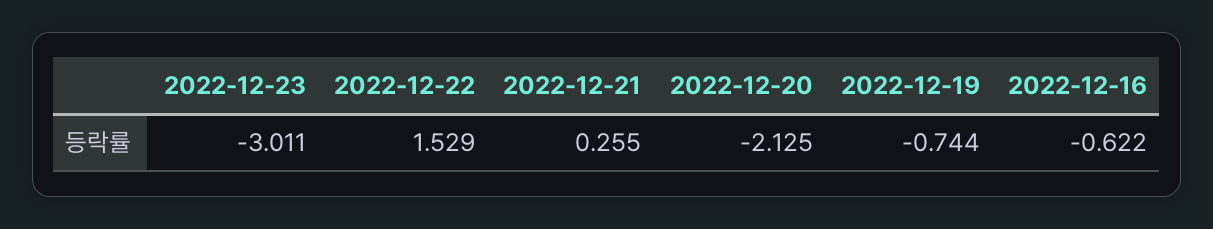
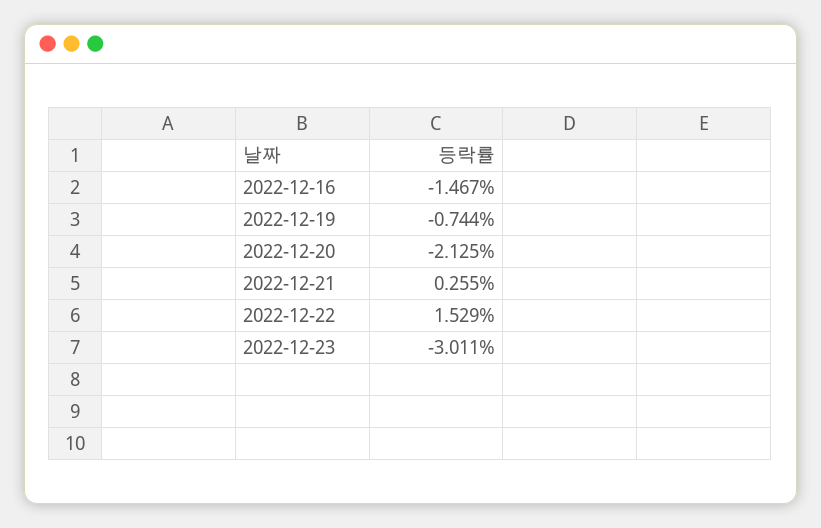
  {
    "2022-12-23": -3.011,
    "2022-12-22": 1.529,
    "2022-12-21": 0.255,
    "2022-12-20": -2.125,
    "2022-12-19": -0.744,
-   "2022-12-16": -0.622
+   "2022-12-16": -1.467
  }

